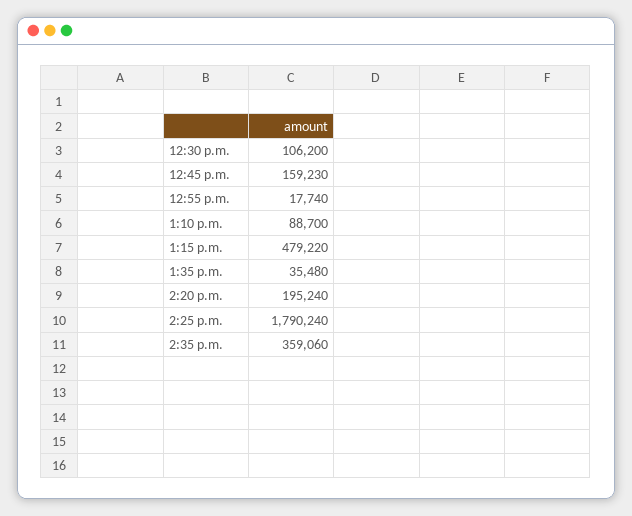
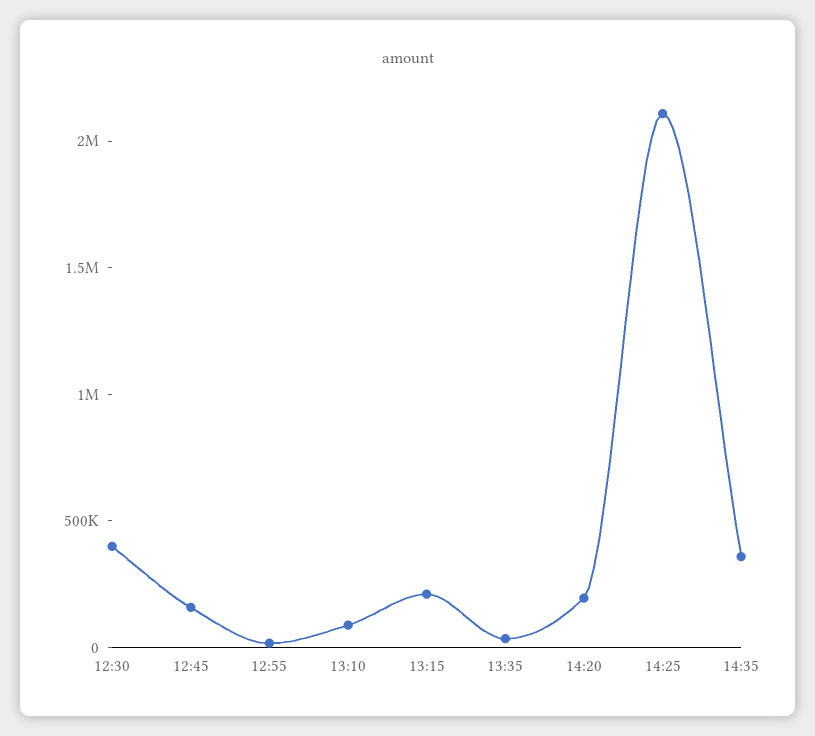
  {
-   "12:30 p.m.": 106200,
+   "12:30 p.m.": 400000,
    "12:45 p.m.": 159230,
    "12:55 p.m.": 17740,
    "1:10 p.m.": 88700,
-   "1:15 p.m.": 479220,
+   "1:15 p.m.": 200000,
    "1:35 p.m.": 35480,
    "2:20 p.m.": 195240,
-   "2:25 p.m.": 1790240,
+   "2:25 p.m.": 2100000,
    "2:35 p.m.": 359060
  }

